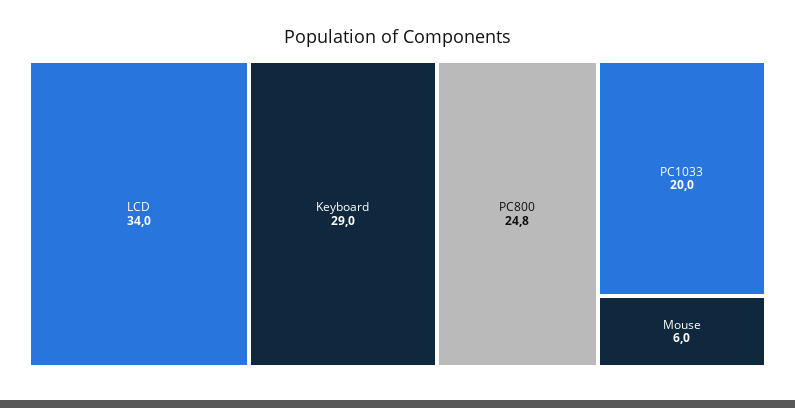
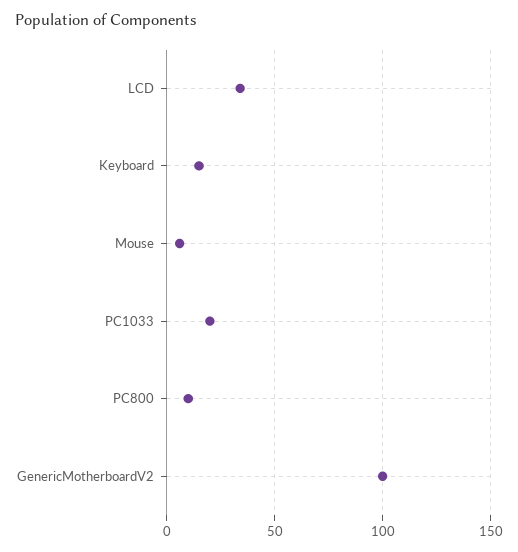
  {
    "LCD": 34,
-   "Keyboard": 29,
+   "Keyboard": 15,
-   "PC800": 24.8,
+   "PC800": 10,
    "PC1033": 20,
-   "Mouse": 6
+   "Mouse": 6,
+   "GenericMotherboardV2": 100
  }

